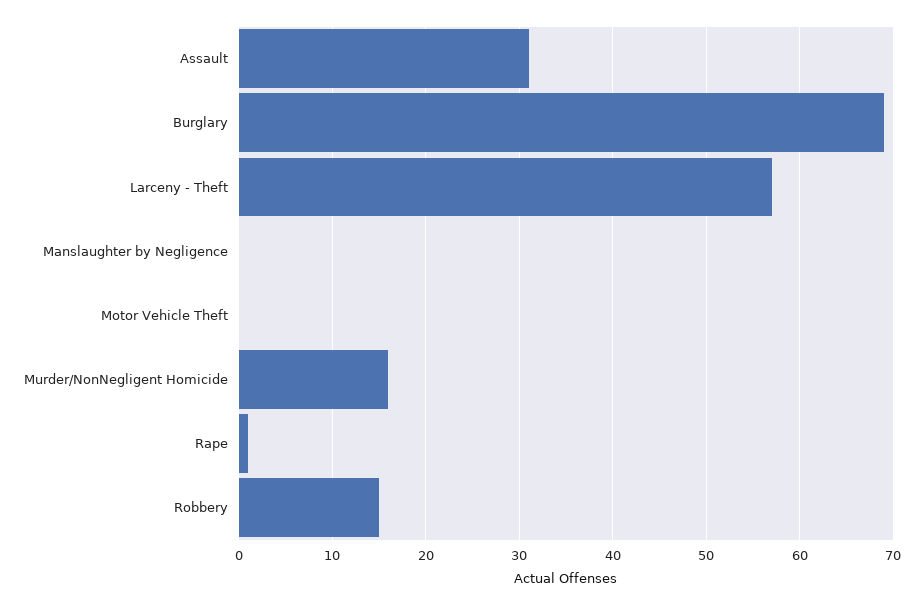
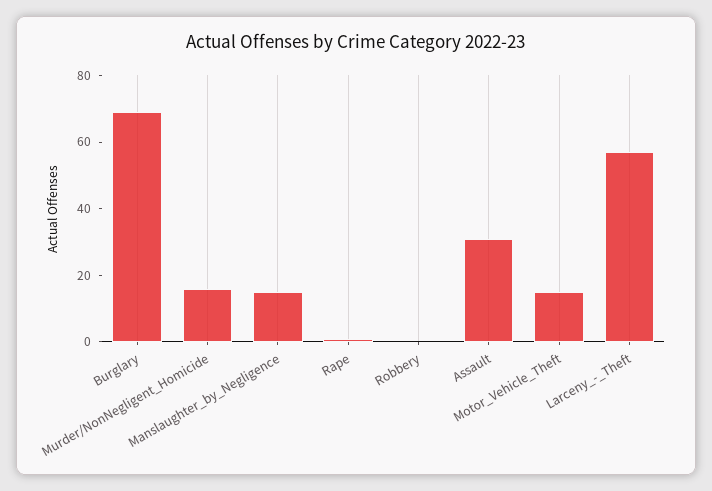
  {
    "Assault": 31,
    "Burglary": 69,
    "Larceny - Theft": 57,
-   "Manslaughter by Negligence": 0,
+   "Manslaughter by Negligence": 15,
-   "Motor Vehicle Theft": 0,
+   "Motor Vehicle Theft": 15,
    "Murder/NonNegligent Homicide": 16,
    "Rape": 1,
-   "Robbery": 15
+   "Robbery": 0
  }

